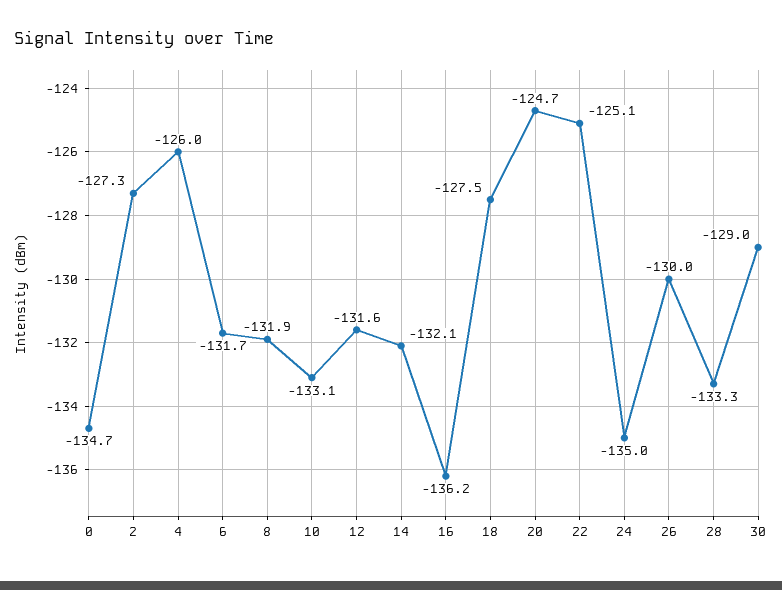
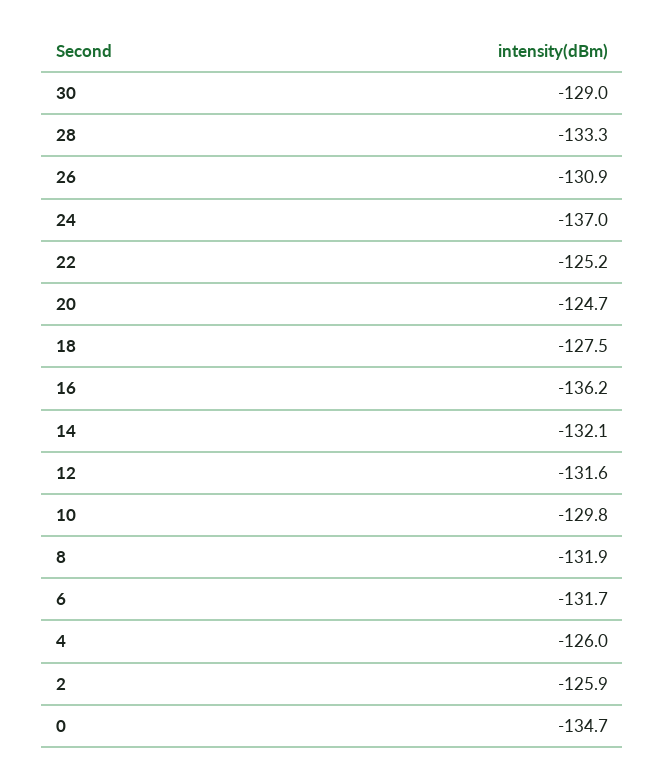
  {
    "0": -134.7,
-   "2": -127.3,
+   "2": -125.9,
    "4": -126,
    "6": -131.7,
    "8": -131.9,
-   "10": -133.1,
+   "10": -129.8,
    "12": -131.6,
    "14": -132.1,
    "16": -136.2,
    "18": -127.5,
    "20": -124.7,
-   "22": -125.1,
+   "22": -125.2,
-   "24": -135,
+   "24": -137,
-   "26": -130,
+   "26": -130.9,
    "28": -133.3,
    "30": -129
  }

